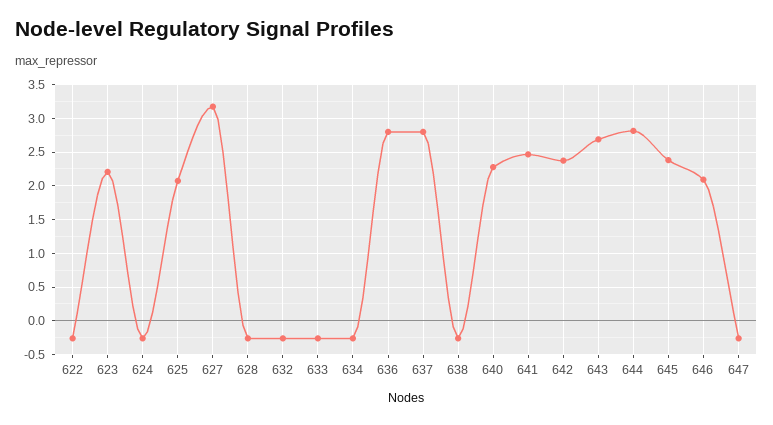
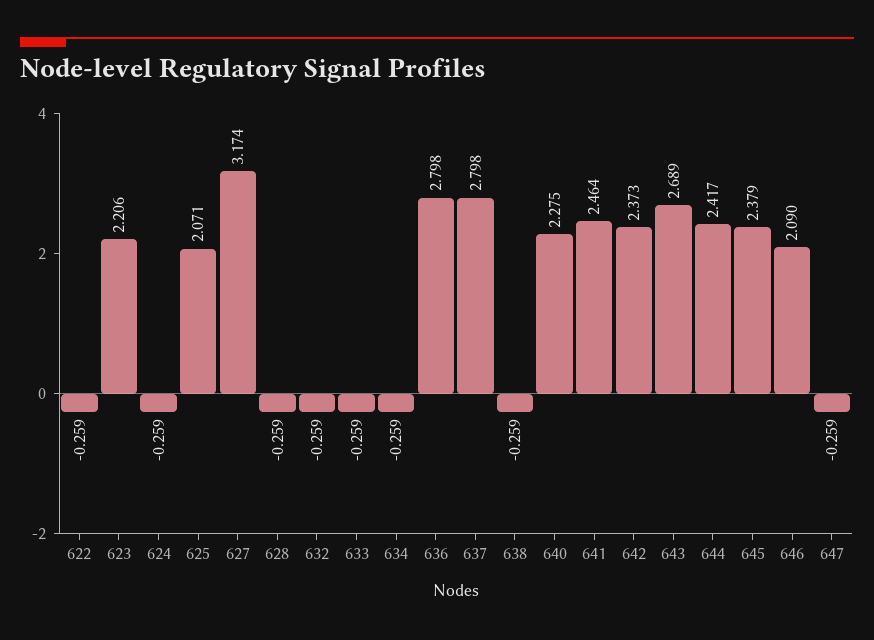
  {
    "622": -0.259,
    "623": 2.206,
    "624": -0.259,
    "625": 2.071,
    "627": 3.174,
    "628": -0.259,
    "632": -0.259,
    "633": -0.259,
    "634": -0.259,
    "636": 2.798,
    "637": 2.798,
    "638": -0.259,
    "640": 2.275,
    "641": 2.464,
    "642": 2.373,
    "643": 2.689,
-   "644": 2.8,
+   "644": 2.417,
    "645": 2.379,
    "646": 2.09,
    "647": -0.259
  }

